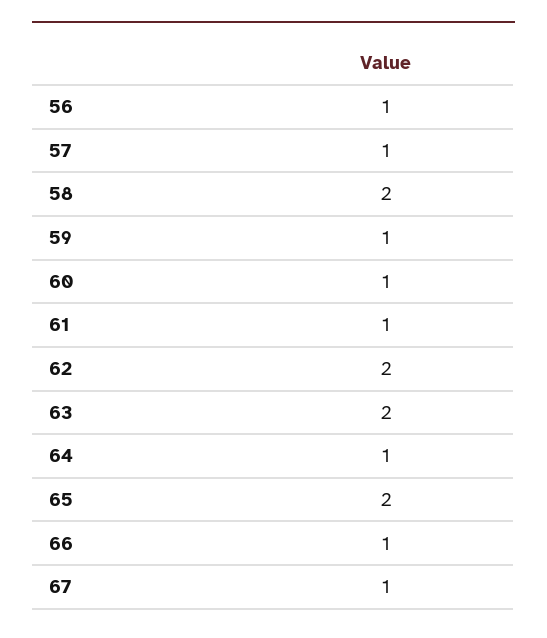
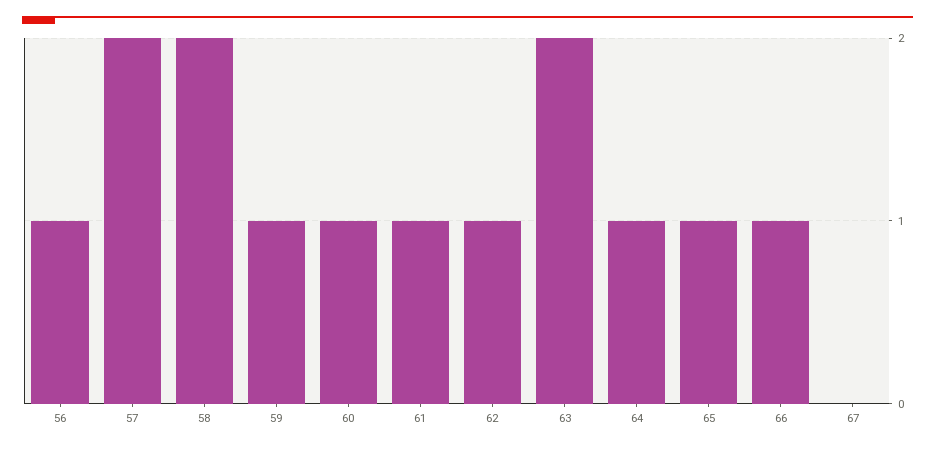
  {
    "56": 1,
-   "57": 1,
+   "57": 2,
    "58": 2,
    "59": 1,
    "60": 1,
    "61": 1,
-   "62": 2,
+   "62": 1,
    "63": 2,
    "64": 1,
-   "65": 2,
+   "65": 1,
    "66": 1,
-   "67": 1
+   "67": 0
  }

